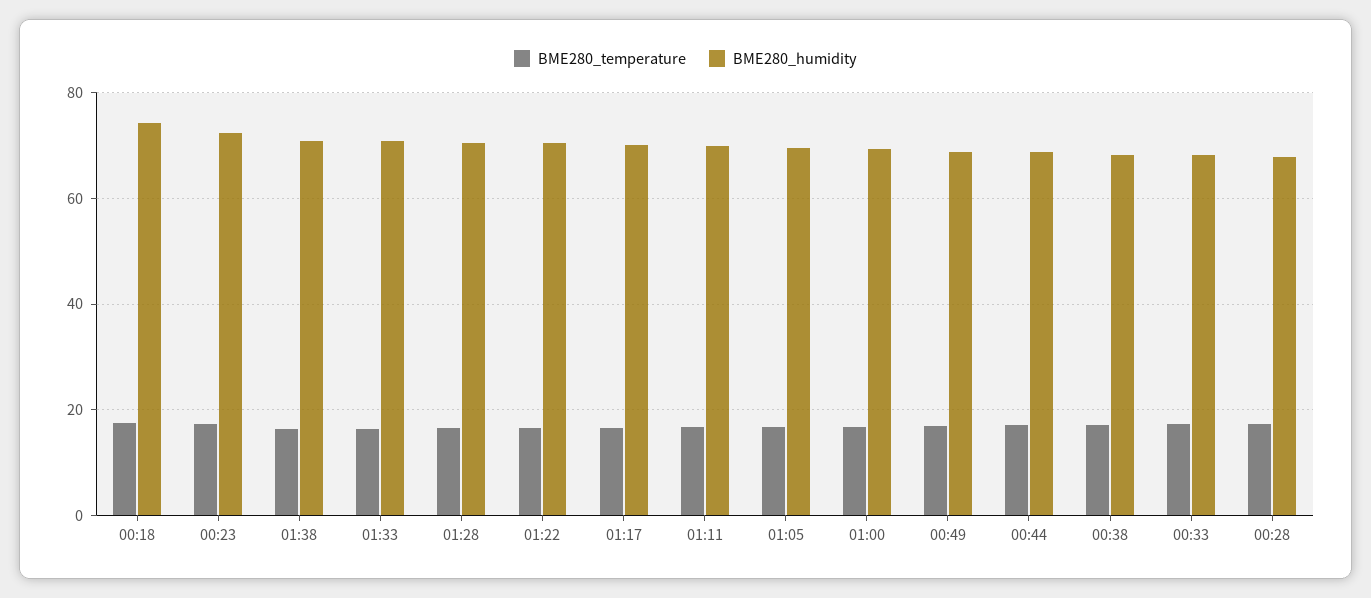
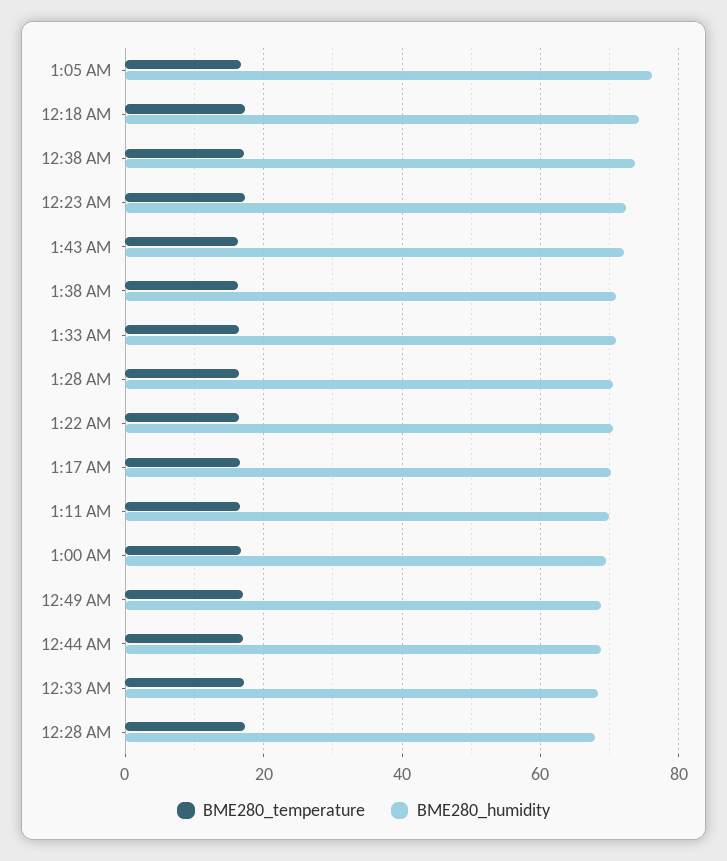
  {
    "BME280_temperature": {
      "00:18": 18,
      "00:23": 18,
      "01:38": 16,
      "01:33": 16,
      "01:28": 16,
      "01:22": 16,
      "01:17": 16,
      "01:11": 16,
      "01:05": 16,
      "01:00": 16,
      "00:49": 16,
      "00:44": 18,
      "00:38": 18,
      "00:33": 18,
-     "00:28": 18
+     "00:28": 18,
+     "1:43 AM": 16
    },
    "BME280_humidity": {
      "00:18": 74,
      "00:23": 72,
      "01:38": 70,
      "01:33": 70,
      "01:28": 70,
      "01:22": 70,
      "01:17": 70,
      "01:11": 70,
-     "01:05": 70,
+     "01:05": 76,
      "01:00": 70,
      "00:49": 68,
      "00:44": 68,
-     "00:38": 68,
+     "00:38": 74,
      "00:33": 68,
-     "00:28": 68
+     "00:28": 68,
+     "1:43 AM": 72
    }
  }

